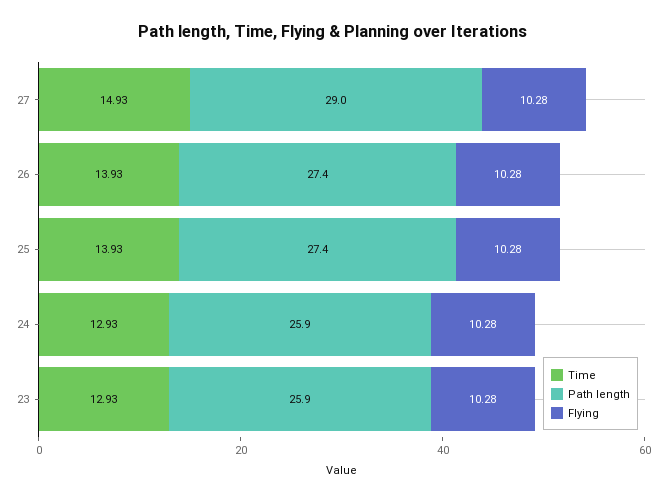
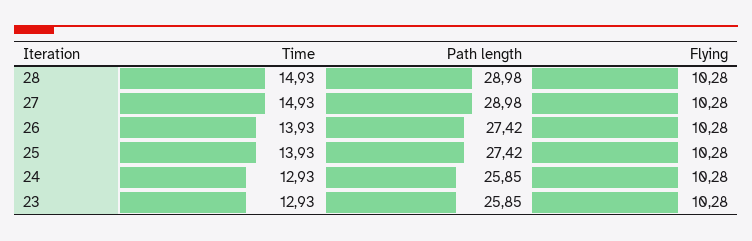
  {
    "Time": {
      "27": 14.93,
      "26": 13.93,
      "25": 13.93,
      "24": 12.93,
-     "23": 12.93
+     "23": 12.93,
+     "28": 14.93
    },
    "Path length": {
      "27": 28.98,
      "26": 27.42,
      "25": 27.42,
      "24": 25.85,
-     "23": 25.85
+     "23": 25.85,
+     "28": 28.98
    },
    "Flying": {
      "27": 10.28,
      "26": 10.28,
      "25": 10.28,
      "24": 10.28,
-     "23": 10.28
+     "23": 10.28,
+     "28": 10.28
    }
  }

